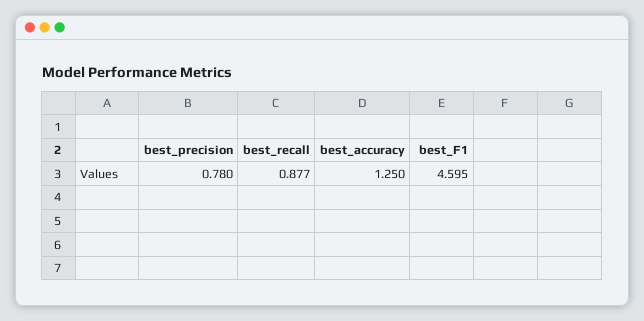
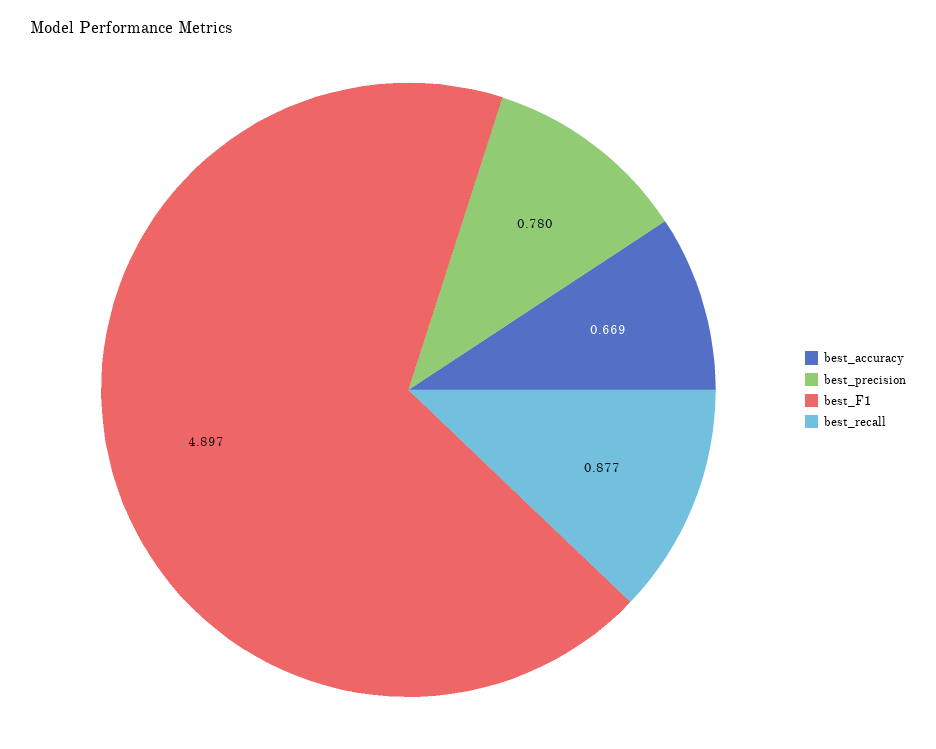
  {
    "best_precision": 0.78,
    "best_recall": 0.877,
-   "best_accuracy": 1.25,
+   "best_accuracy": 0.669,
-   "best_F1": 4.595
+   "best_F1": 4.897
  }

